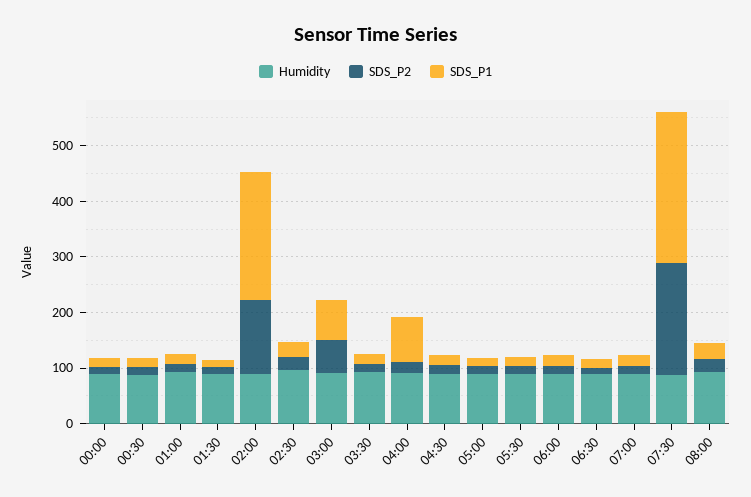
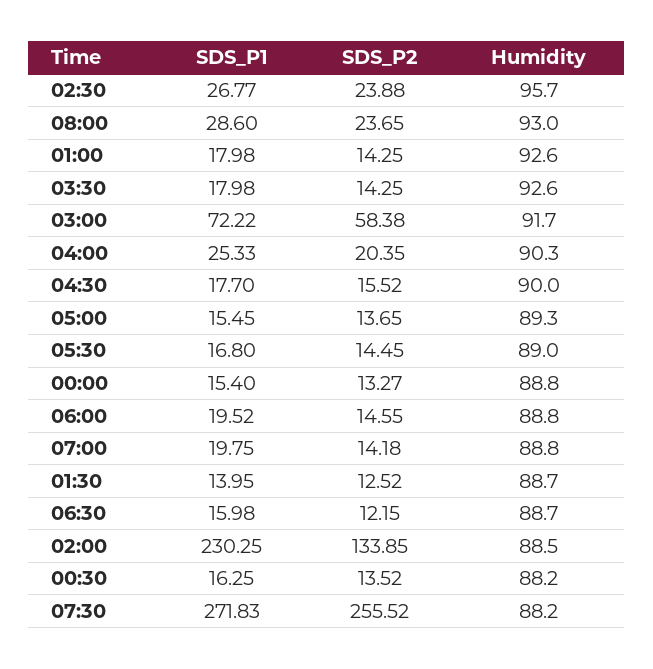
  {
    "Humidity": {
      "00:00": 88.8,
      "00:30": 88.2,
      "01:00": 92.6,
      "01:30": 88.7,
      "02:00": 88.5,
      "02:30": 95.7,
      "03:00": 91.7,
      "03:30": 92.6,
      "04:00": 90.3,
      "04:30": 90,
      "05:00": 89.3,
      "05:30": 89,
      "06:00": 88.8,
      "06:30": 88.7,
      "07:00": 88.8,
      "07:30": 88.2,
      "08:00": 93
    },
    "SDS_P2": {
      "00:00": 13.27,
      "00:30": 13.52,
      "01:00": 14.25,
      "01:30": 12.52,
      "02:00": 133.85,
      "02:30": 23.88,
      "03:00": 58.38,
      "03:30": 14.25,
      "04:00": 20.35,
      "04:30": 15.52,
      "05:00": 13.65,
      "05:30": 14.45,
      "06:00": 14.55,
      "06:30": 12.15,
      "07:00": 14.18,
-     "07:30": 200,
+     "07:30": 255.52,
      "08:00": 23.65
    },
    "SDS_P1": {
      "00:00": 15.4,
      "00:30": 16.25,
      "01:00": 17.98,
      "01:30": 13.95,
      "02:00": 230.25,
      "02:30": 26.77,
      "03:00": 72.22,
      "03:30": 17.98,
-     "04:00": 80,
+     "04:00": 25.33,
      "04:30": 17.7,
      "05:00": 15.45,
      "05:30": 16.8,
      "06:00": 19.52,
      "06:30": 15.98,
      "07:00": 19.75,
      "07:30": 271.83,
      "08:00": 28.6
    }
  }

